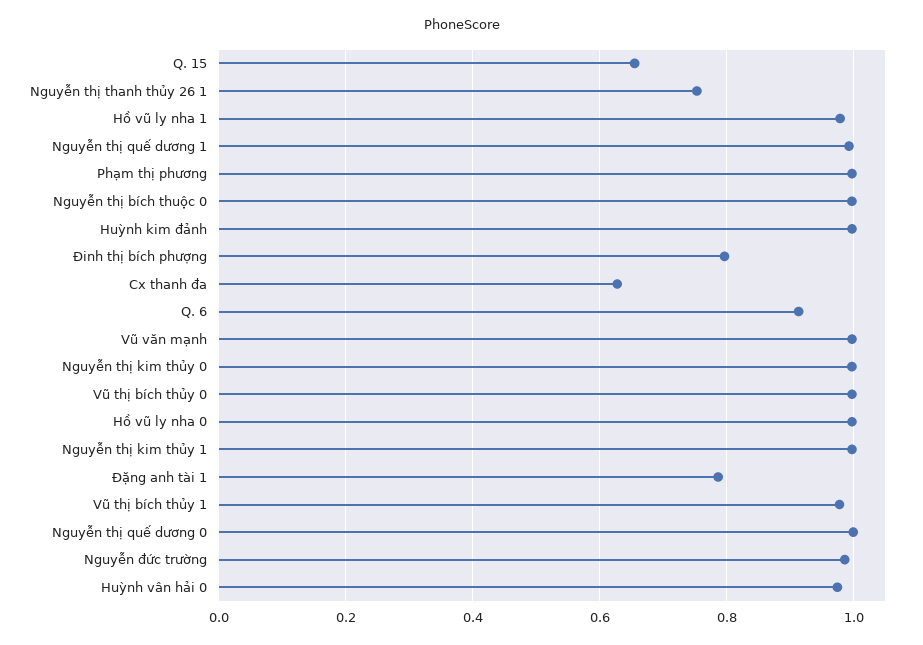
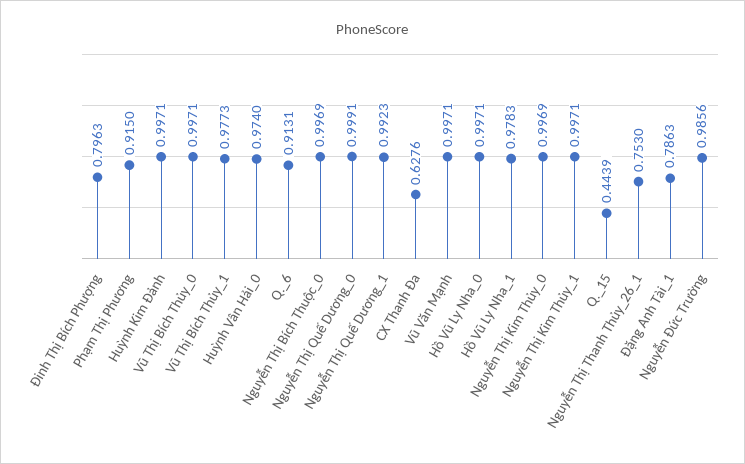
  {
-   "Q. 15": 0.66,
+   "Q. 15": 0.4439,
    "Nguyễn thị thanh thủy 26 1": 0.753,
    "Hồ vũ ly nha 1": 0.9783,
    "Nguyễn thị quế dương 1": 0.9923,
-   "Phạm thị phương": 1,
+   "Phạm thị phương": 0.915,
    "Nguyễn thị bích thuộc 0": 0.9969,
    "Huỳnh kim đảnh": 0.9971,
    "Đinh thị bích phượng": 0.7963,
    "Cx thanh đa": 0.6276,
    "Q. 6": 0.9131,
    "Vũ văn mạnh": 0.9971,
    "Nguyễn thị kim thủy 0": 0.9969,
    "Vũ thị bích thủy 0": 0.9971,
    "Hồ vũ ly nha 0": 0.9971,
    "Nguyễn thị kim thủy 1": 0.9971,
    "Đặng anh tài 1": 0.7863,
    "Vũ thị bích thủy 1": 0.9773,
    "Nguyễn thị quế dương 0": 0.9991,
    "Nguyễn đức trường": 0.9856,
    "Huỳnh vân hải 0": 0.974
  }

